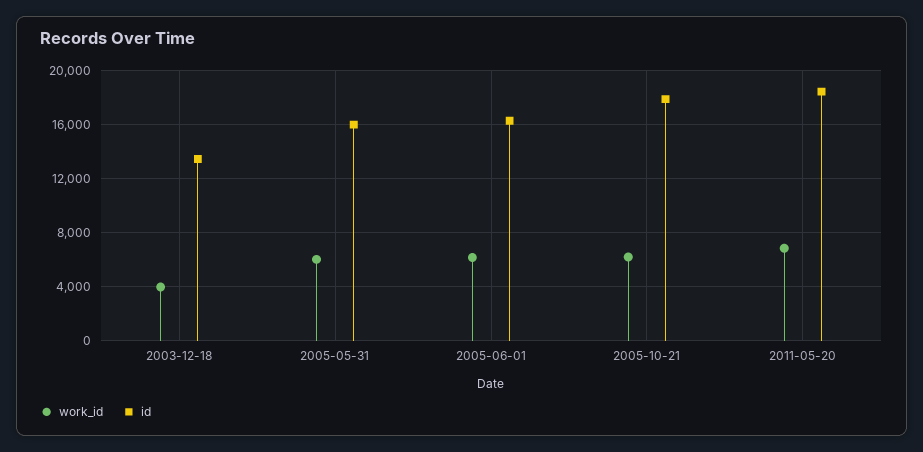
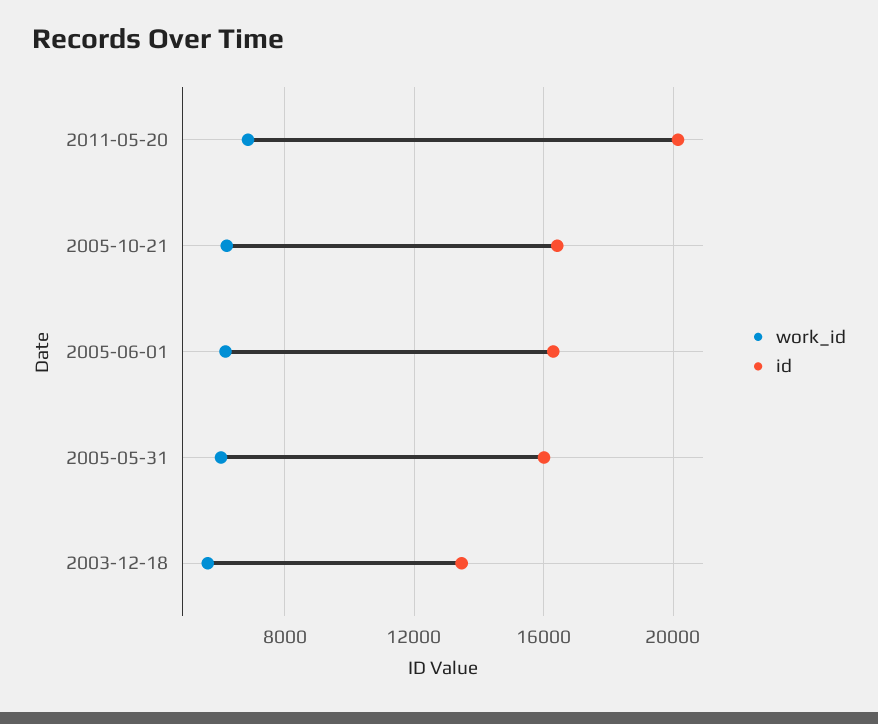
  {
    "work_id": {
-     "2003-12-18": 4000,
+     "2003-12-18": 5500,
      "2005-05-31": 6000,
      "2005-06-01": 6000,
      "2005-10-21": 6000,
      "2011-05-20": 7000
    },
    "id": {
      "2003-12-18": 13500,
      "2005-05-31": 16000,
      "2005-06-01": 16500,
-     "2005-10-21": 18000,
+     "2005-10-21": 16500,
-     "2011-05-20": 18500
+     "2011-05-20": 20000
    }
  }

